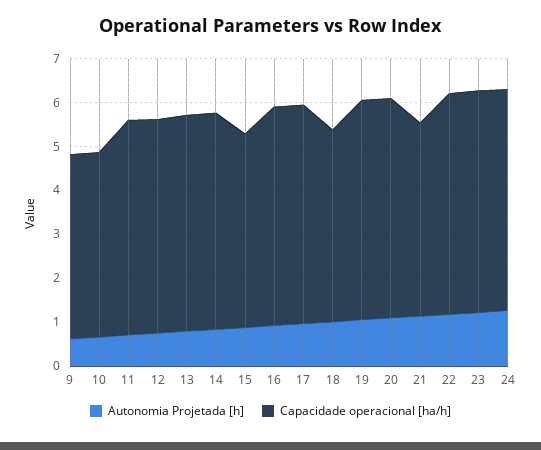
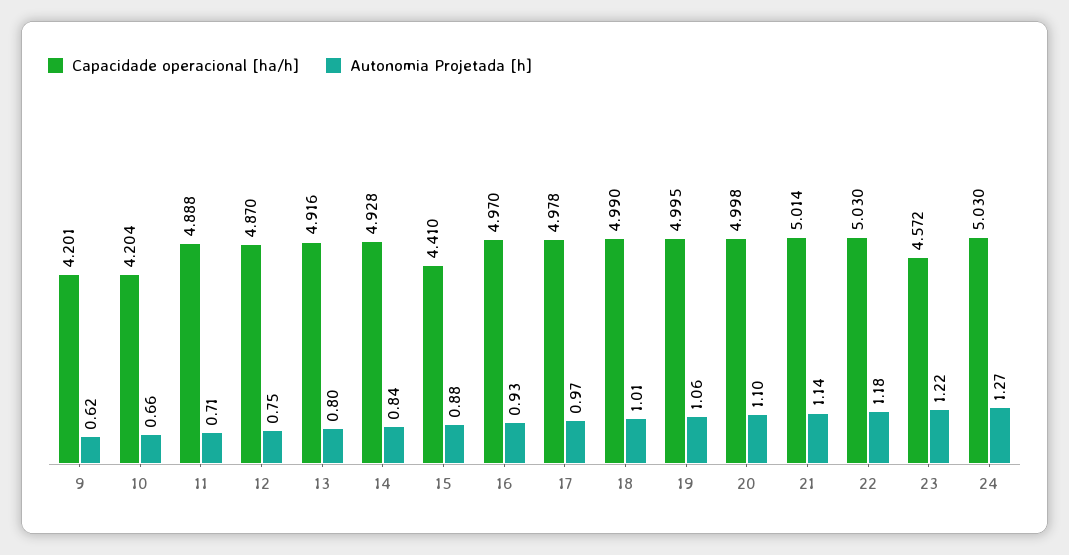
  {
    "Autonomia Projetada [h]": {
      "9": 0.62,
      "10": 0.66,
      "11": 0.71,
      "12": 0.75,
      "13": 0.8,
      "14": 0.84,
      "15": 0.88,
      "16": 0.93,
      "17": 0.97,
      "18": 1.01,
      "19": 1.06,
      "20": 1.1,
      "21": 1.14,
      "22": 1.18,
      "23": 1.22,
      "24": 1.27
    },
    "Capacidade operacional [ha/h]": {
      "9": 4.201,
      "10": 4.204,
      "11": 4.888,
      "12": 4.87,
      "13": 4.916,
      "14": 4.928,
      "15": 4.41,
      "16": 4.97,
      "17": 4.978,
-     "18": 4.4,
+     "18": 4.99,
      "19": 4.995,
      "20": 4.998,
-     "21": 4.4,
+     "21": 5.014,
      "22": 5.03,
-     "23": 5,
+     "23": 4.572,
      "24": 5.03
    }
  }

